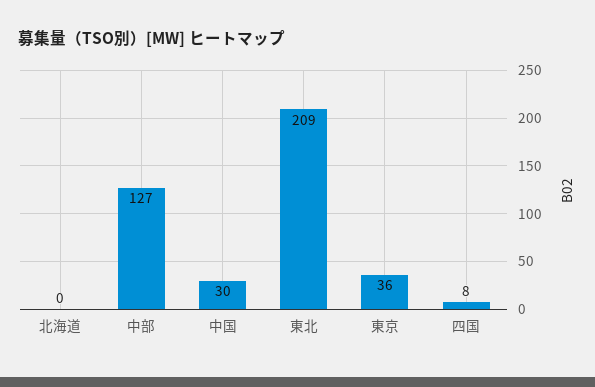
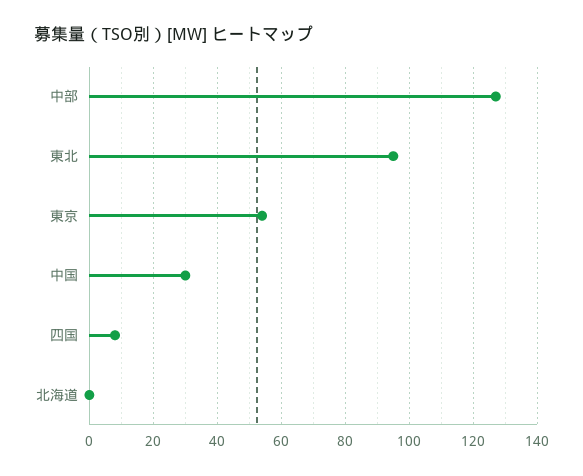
  {
    "北海道": 0,
    "中部": 127,
    "中国": 30,
-   "東北": 209,
+   "東北": 95,
-   "東京": 36,
+   "東京": 55,
    "四国": 8
  }

